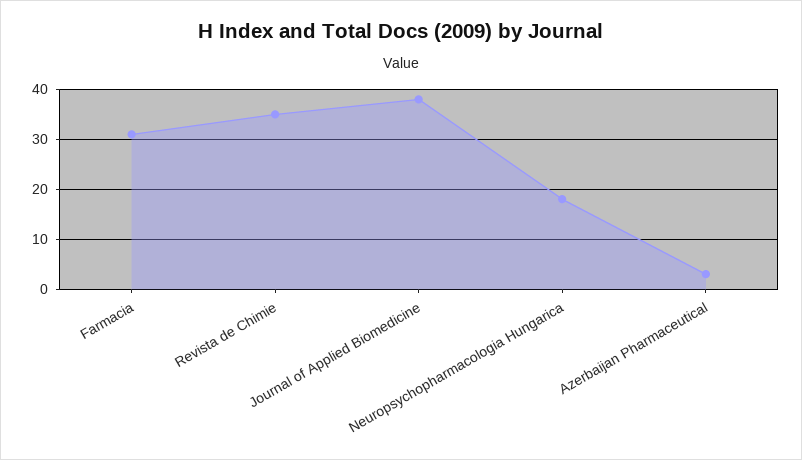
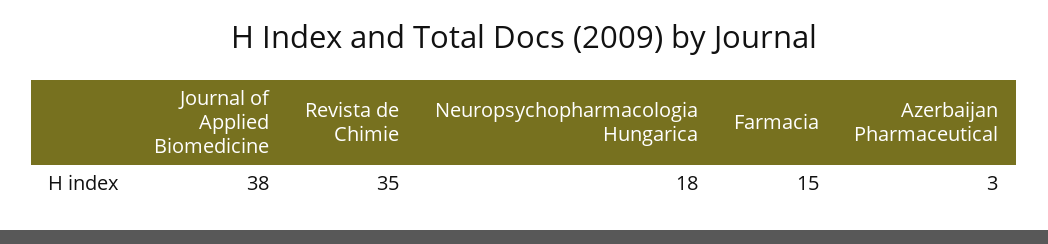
  {
-   "Farmacia": 30,
+   "Farmacia": 15,
    "Revista de Chimie": 35,
    "Journal of Applied Biomedicine": 38,
    "Neuropsychopharmacologia Hungarica": 18,
    "Azerbaijan Pharmaceutical": 3
  }

